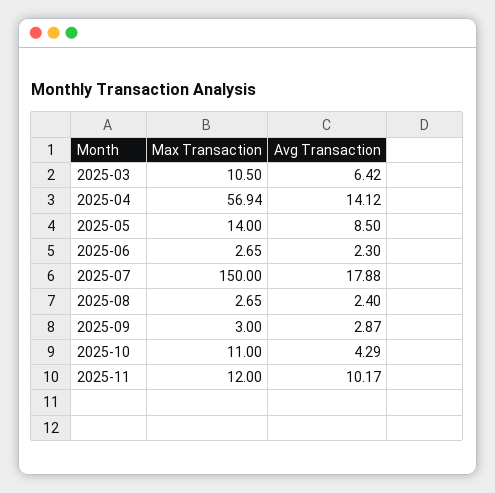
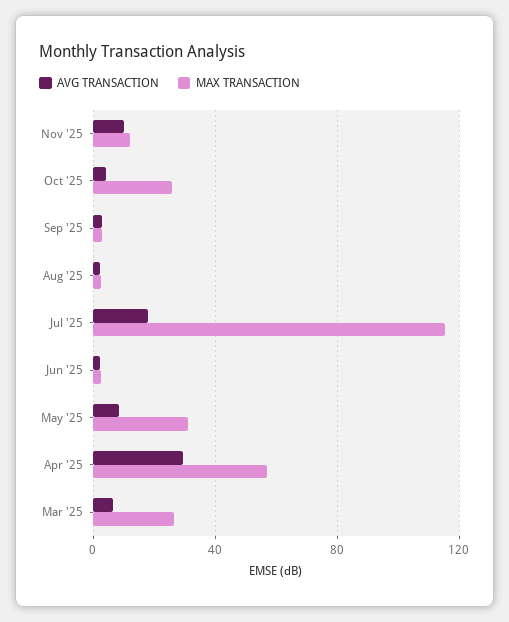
  {
    "Max Transaction": {
-     "2025-03": 10.5,
+     "2025-03": 25,
      "2025-04": 56.94,
-     "2025-05": 14,
+     "2025-05": 30,
      "2025-06": 2.65,
-     "2025-07": 150,
+     "2025-07": 115,
      "2025-08": 2.65,
      "2025-09": 3,
-     "2025-10": 11,
+     "2025-10": 25,
      "2025-11": 12
    },
    "Avg Transaction": {
      "2025-03": 6.42,
-     "2025-04": 14.12,
+     "2025-04": 30,
      "2025-05": 8.5,
      "2025-06": 2.3,
      "2025-07": 17.88,
      "2025-08": 2.4,
      "2025-09": 2.87,
      "2025-10": 4.29,
      "2025-11": 10.17
    }
  }

